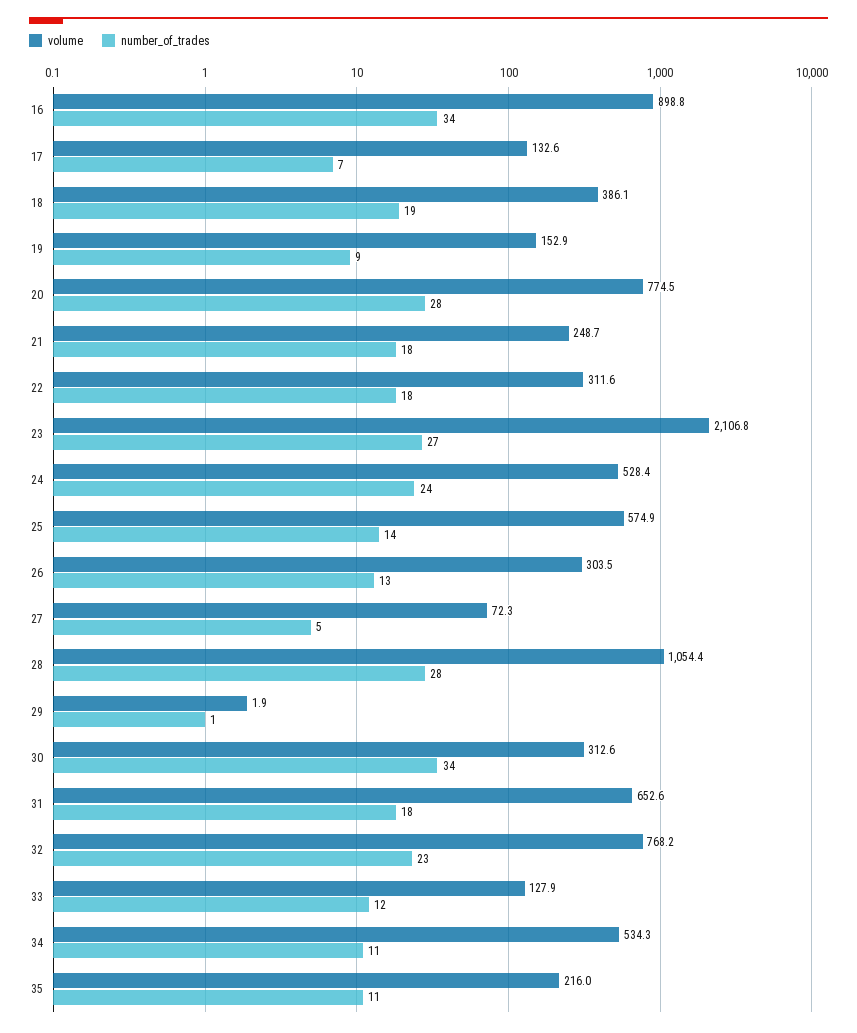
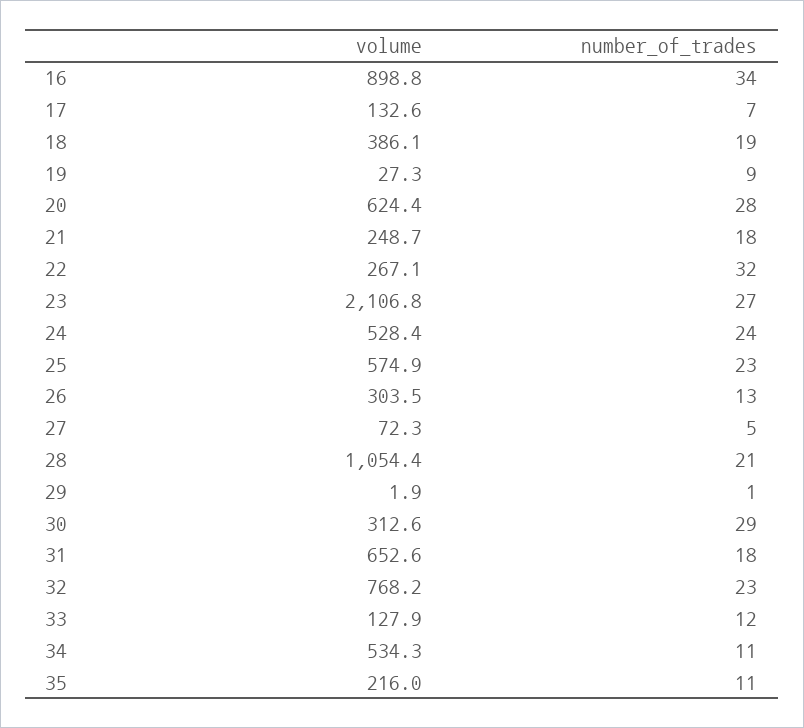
  {
    "volume": {
      "16": 898.8,
      "17": 132.6,
      "18": 386.1,
-     "19": 152.9,
+     "19": 27.3,
-     "20": 774.5,
+     "20": 624.4,
      "21": 248.7,
-     "22": 311.6,
+     "22": 267.1,
      "23": 2106.8,
      "24": 528.4,
      "25": 574.9,
      "26": 303.5,
      "27": 72.3,
      "28": 1054.4,
      "29": 1.9,
      "30": 312.6,
      "31": 652.6,
      "32": 768.2,
      "33": 127.9,
      "34": 534.3,
      "35": 216
    },
    "number_of_trades": {
      "16": 34,
      "17": 7,
      "18": 19,
      "19": 9,
      "20": 28,
      "21": 18,
-     "22": 18,
+     "22": 32,
      "23": 27,
      "24": 24,
-     "25": 14,
+     "25": 23,
      "26": 13,
      "27": 5,
-     "28": 28,
+     "28": 21,
      "29": 1,
-     "30": 34,
+     "30": 29,
      "31": 18,
      "32": 23,
      "33": 12,
      "34": 11,
      "35": 11
    }
  }

